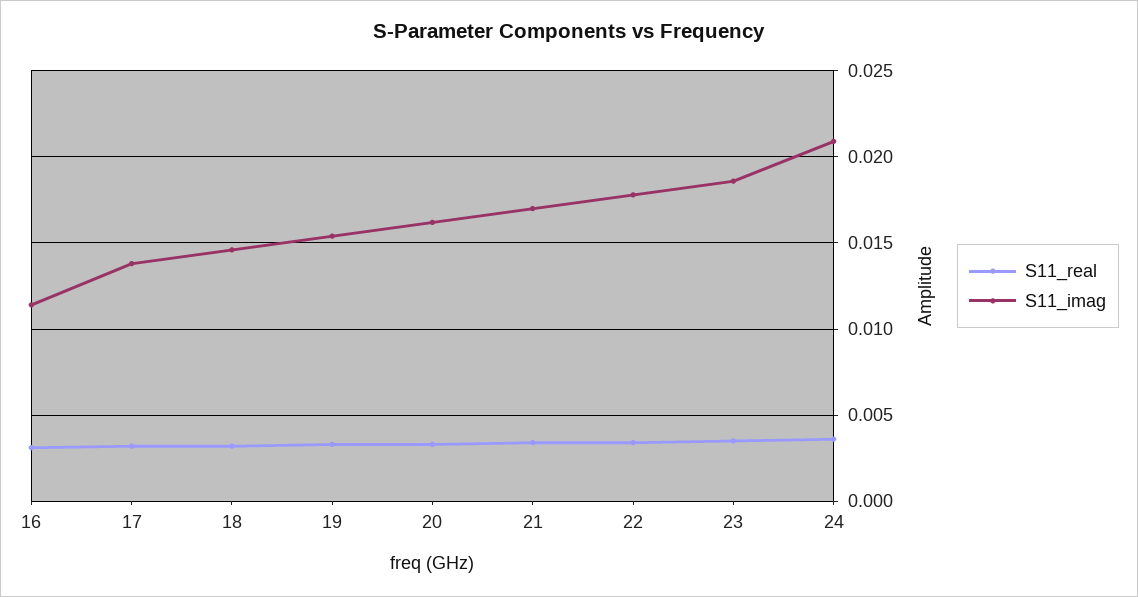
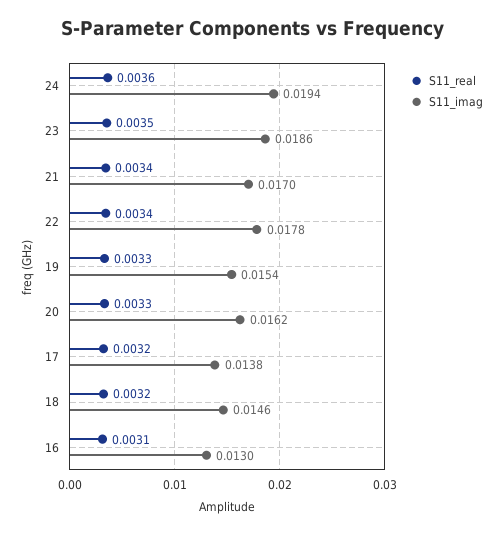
  {
    "S11_real": {
      "16": 0.0031,
      "17": 0.0032,
      "18": 0.0032,
      "19": 0.0033,
      "20": 0.0033,
      "21": 0.0034,
      "22": 0.0034,
      "23": 0.0035,
      "24": 0.0036
    },
    "S11_imag": {
-     "16": 0.0115,
+     "16": 0.013,
      "17": 0.0138,
      "18": 0.0146,
      "19": 0.0154,
      "20": 0.0162,
      "21": 0.017,
      "22": 0.0178,
      "23": 0.0186,
-     "24": 0.021
+     "24": 0.0194
    }
  }

